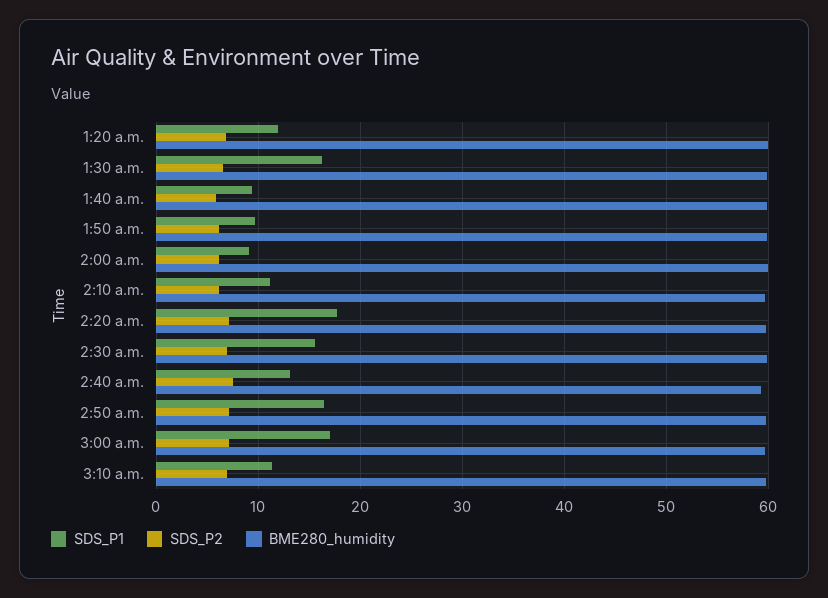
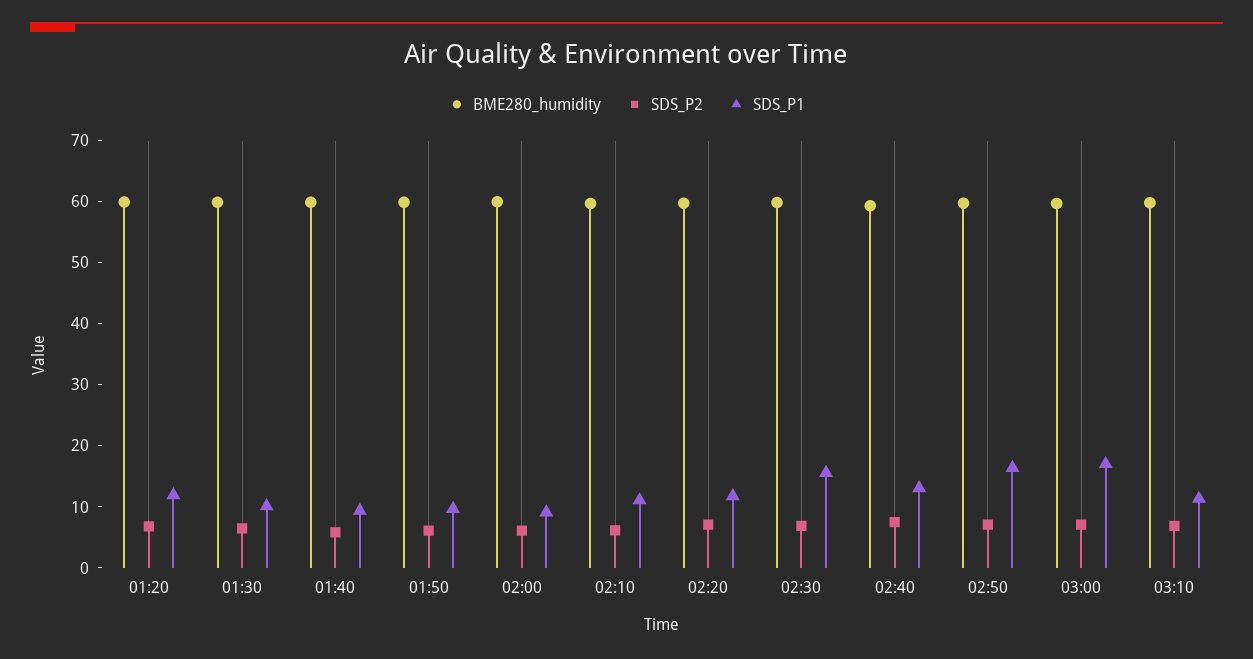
  {
    "SDS_P1": {
      "1:20 a.m.": 12,
-     "1:30 a.m.": 16,
+     "1:30 a.m.": 10,
      "1:40 a.m.": 9,
      "1:50 a.m.": 10,
      "2:00 a.m.": 9,
      "2:10 a.m.": 11,
-     "2:20 a.m.": 18,
+     "2:20 a.m.": 12,
      "2:30 a.m.": 16,
      "2:40 a.m.": 13,
      "2:50 a.m.": 16,
      "3:00 a.m.": 17,
      "3:10 a.m.": 11
    },
    "SDS_P2": {
      "1:20 a.m.": 7,
      "1:30 a.m.": 7,
      "1:40 a.m.": 6,
      "1:50 a.m.": 6,
      "2:00 a.m.": 6,
      "2:10 a.m.": 6,
      "2:20 a.m.": 7,
      "2:30 a.m.": 7,
      "2:40 a.m.": 8,
      "2:50 a.m.": 7,
      "3:00 a.m.": 7,
      "3:10 a.m.": 7
    },
    "BME280_humidity": {
      "1:20 a.m.": 60,
      "1:30 a.m.": 60,
      "1:40 a.m.": 60,
      "1:50 a.m.": 60,
      "2:00 a.m.": 60,
      "2:10 a.m.": 60,
      "2:20 a.m.": 60,
      "2:30 a.m.": 60,
      "2:40 a.m.": 59,
      "2:50 a.m.": 60,
      "3:00 a.m.": 60,
      "3:10 a.m.": 60
    }
  }

